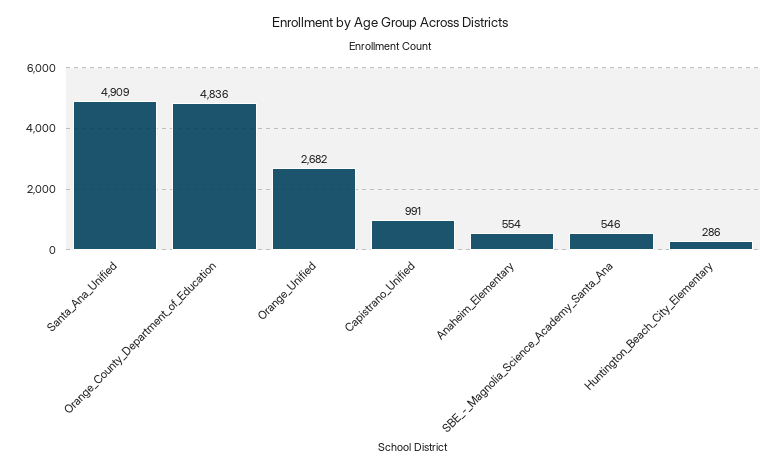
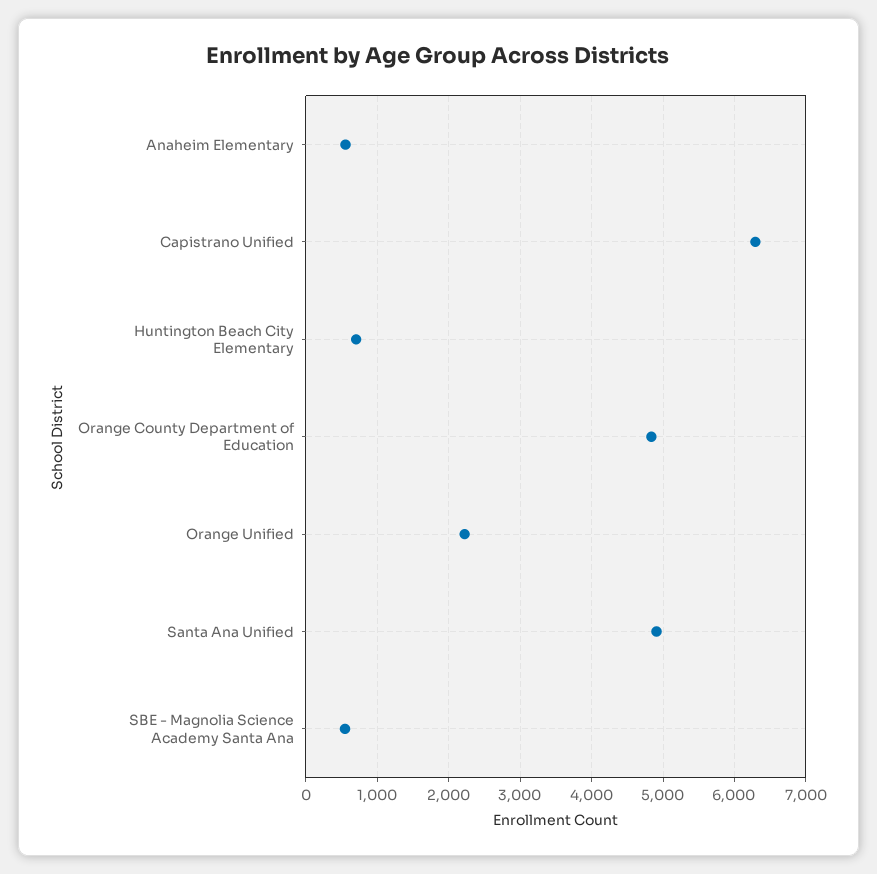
  {
    "Santa_Ana_Unified": 4909,
    "Orange_County_Department_of_Education": 4836,
-   "Orange_Unified": 2682,
+   "Orange_Unified": 2200,
-   "Capistrano_Unified": 991,
+   "Capistrano_Unified": 6300,
    "Anaheim_Elementary": 554,
    "SBE_-_Magnolia_Science_Academy_Santa_Ana": 546,
-   "Huntington_Beach_City_Elementary": 286
+   "Huntington_Beach_City_Elementary": 700
  }

